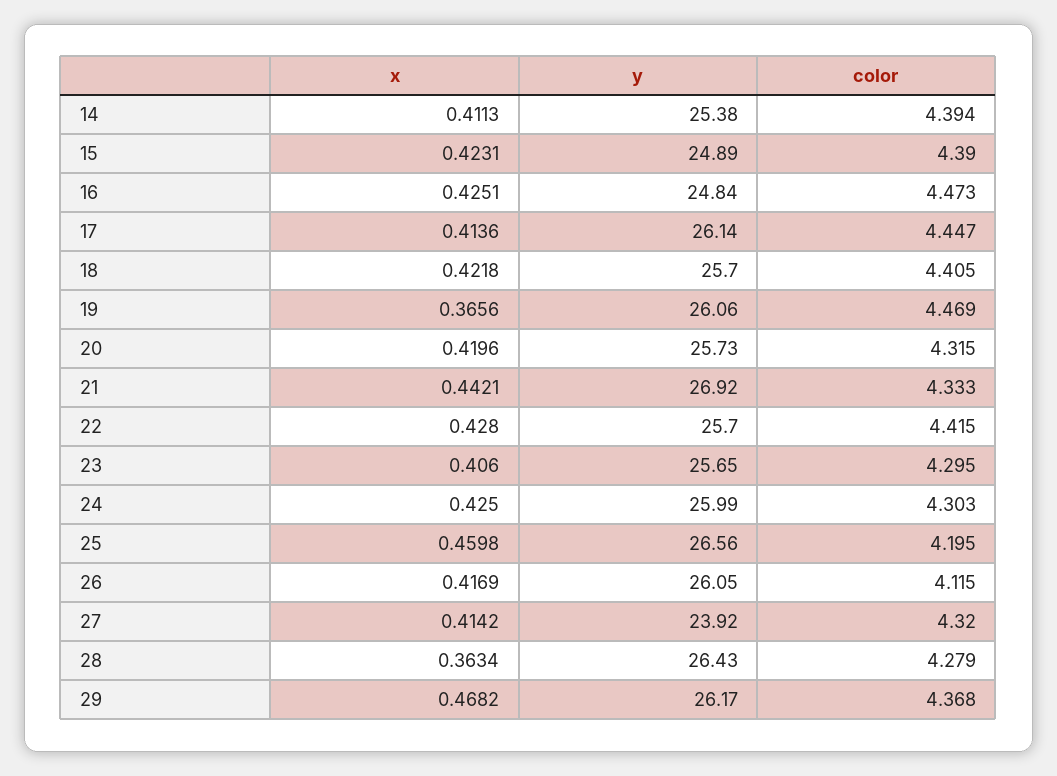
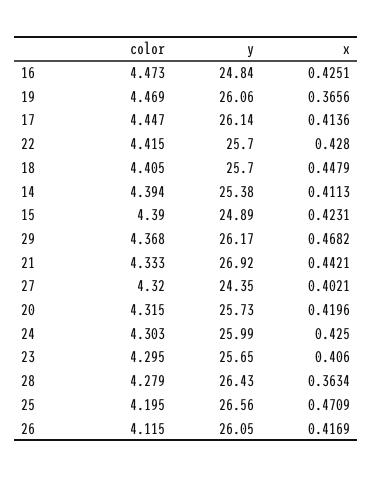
  {
    "x": {
      "14": 0.4113,
      "15": 0.4231,
      "16": 0.4251,
      "17": 0.4136,
-     "18": 0.4218,
+     "18": 0.4479,
      "19": 0.3656,
      "20": 0.4196,
      "21": 0.4421,
      "22": 0.428,
      "23": 0.406,
      "24": 0.425,
-     "25": 0.4598,
+     "25": 0.4709,
      "26": 0.4169,
-     "27": 0.4142,
+     "27": 0.4021,
      "28": 0.3634,
      "29": 0.4682
    },
    "y": {
      "14": 25.38,
      "15": 24.89,
      "16": 24.84,
      "17": 26.14,
      "18": 25.7,
      "19": 26.06,
      "20": 25.73,
      "21": 26.92,
      "22": 25.7,
      "23": 25.65,
      "24": 25.99,
      "25": 26.56,
      "26": 26.05,
-     "27": 23.92,
+     "27": 24.35,
      "28": 26.43,
      "29": 26.17
    },
    "color": {
      "14": 4.394,
      "15": 4.39,
      "16": 4.473,
      "17": 4.447,
      "18": 4.405,
      "19": 4.469,
      "20": 4.315,
      "21": 4.333,
      "22": 4.415,
      "23": 4.295,
      "24": 4.303,
      "25": 4.195,
      "26": 4.115,
      "27": 4.32,
      "28": 4.279,
      "29": 4.368
    }
  }

